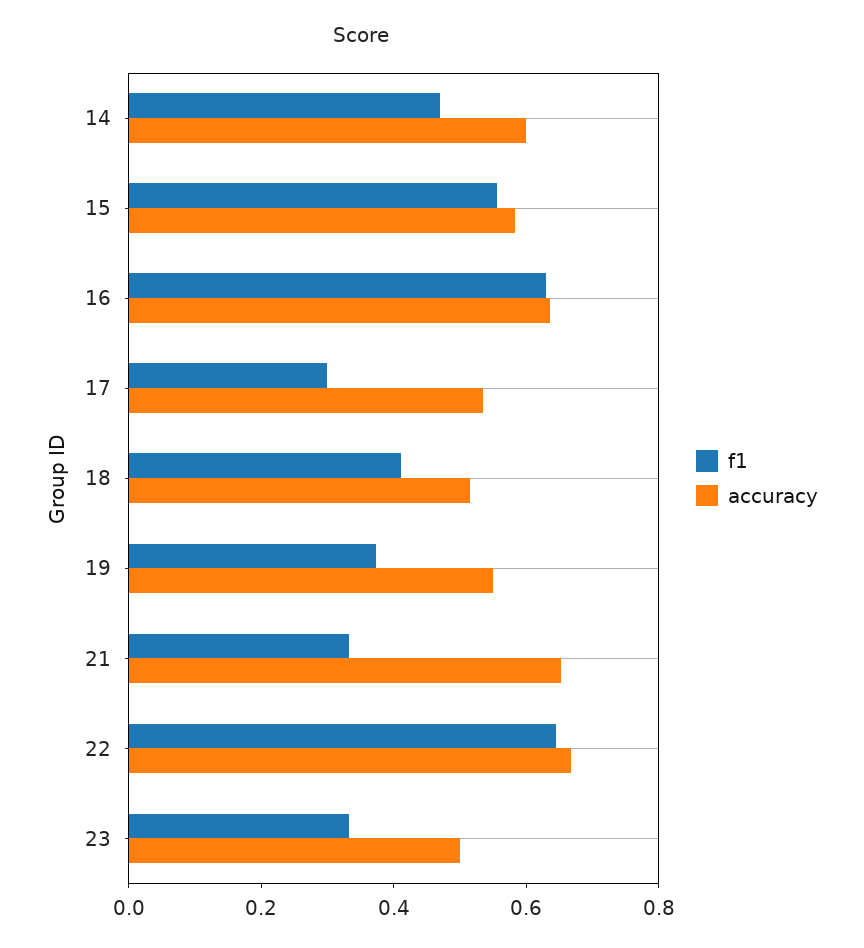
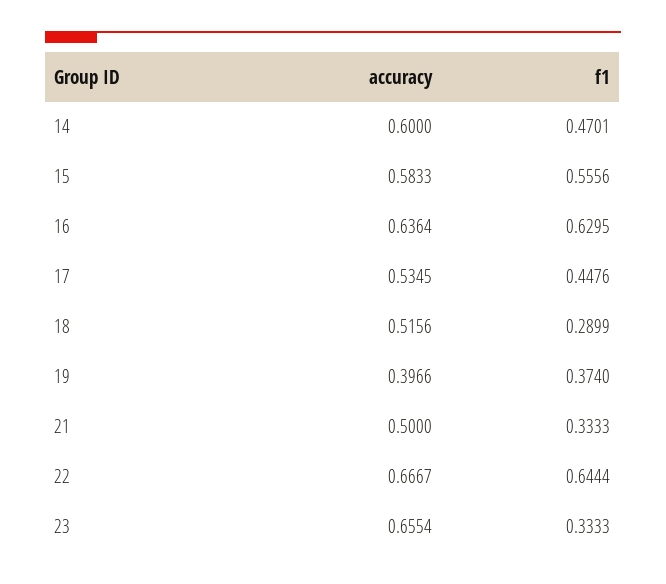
  {
    "f1": {
      "14": 0.4701,
      "15": 0.5556,
      "16": 0.6295,
-     "17": 0.3,
+     "17": 0.4476,
-     "18": 0.4,
+     "18": 0.2899,
      "19": 0.374,
      "21": 0.3333,
      "22": 0.6444,
      "23": 0.3333
    },
    "accuracy": {
      "14": 0.6,
      "15": 0.5833,
      "16": 0.6364,
      "17": 0.5345,
      "18": 0.5156,
-     "19": 0.55,
+     "19": 0.3966,
-     "21": 0.65,
+     "21": 0.5,
      "22": 0.6667,
-     "23": 0.5
+     "23": 0.6554
    }
  }

